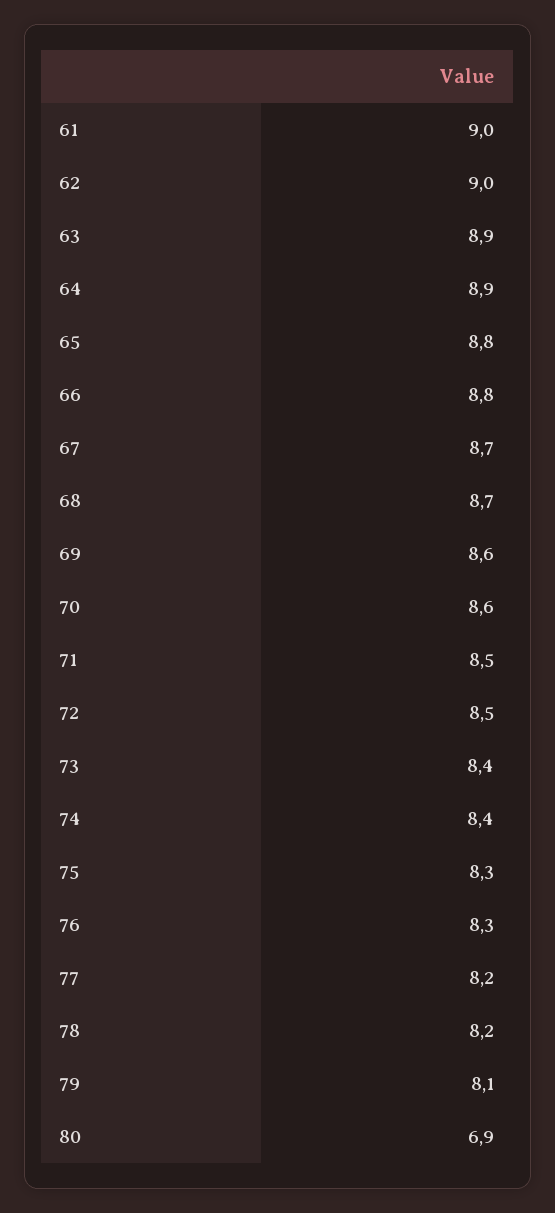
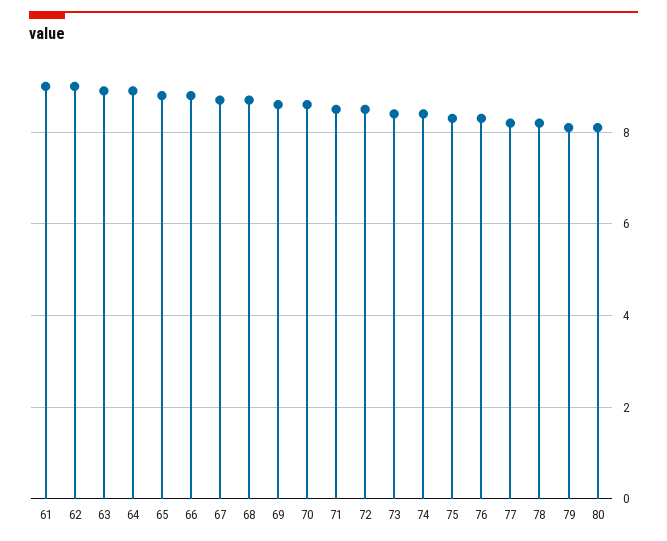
  {
    "61": 9,
    "62": 9,
    "63": 8.9,
    "64": 8.9,
    "65": 8.8,
    "66": 8.8,
    "67": 8.7,
    "68": 8.7,
    "69": 8.6,
    "70": 8.6,
    "71": 8.5,
    "72": 8.5,
    "73": 8.4,
    "74": 8.4,
    "75": 8.3,
    "76": 8.3,
    "77": 8.2,
    "78": 8.2,
    "79": 8.1,
-   "80": 6.9
+   "80": 8
  }

